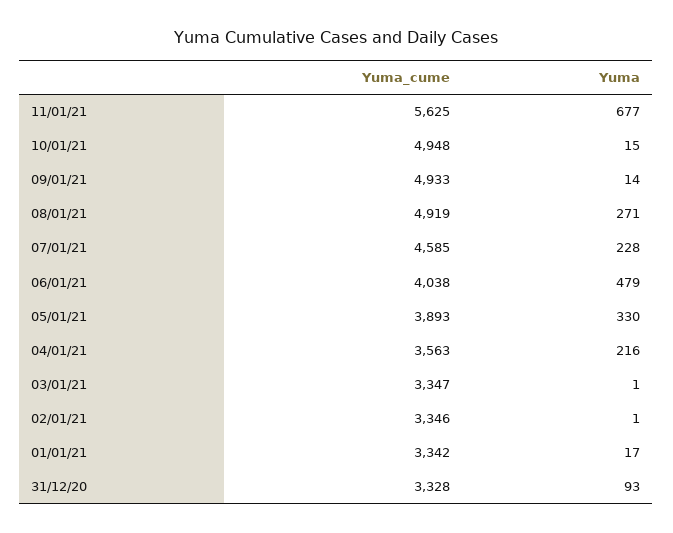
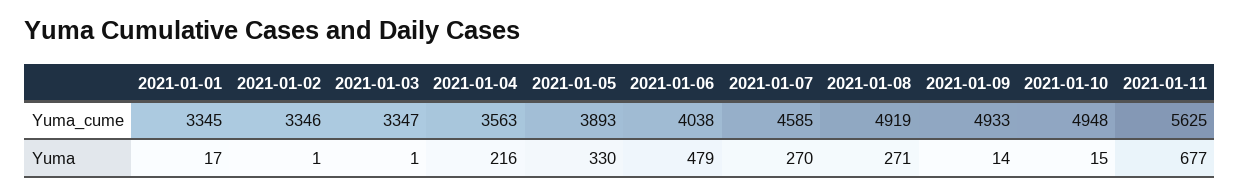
  {
    "Yuma_cume": {
      "11/01/21": 5625,
      "10/01/21": 4948,
      "09/01/21": 4933,
      "08/01/21": 4919,
      "07/01/21": 4585,
      "06/01/21": 4038,
      "05/01/21": 3893,
      "04/01/21": 3563,
      "03/01/21": 3347,
      "02/01/21": 3346,
-     "01/01/21": 3342,
+     "01/01/21": 3345
-     "31/12/20": 3328
    },
    "Yuma": {
      "11/01/21": 677,
      "10/01/21": 15,
      "09/01/21": 14,
      "08/01/21": 271,
-     "07/01/21": 228,
+     "07/01/21": 270,
      "06/01/21": 479,
      "05/01/21": 330,
      "04/01/21": 216,
      "03/01/21": 1,
      "02/01/21": 1,
-     "01/01/21": 17,
+     "01/01/21": 17
-     "31/12/20": 93
    }
  }

